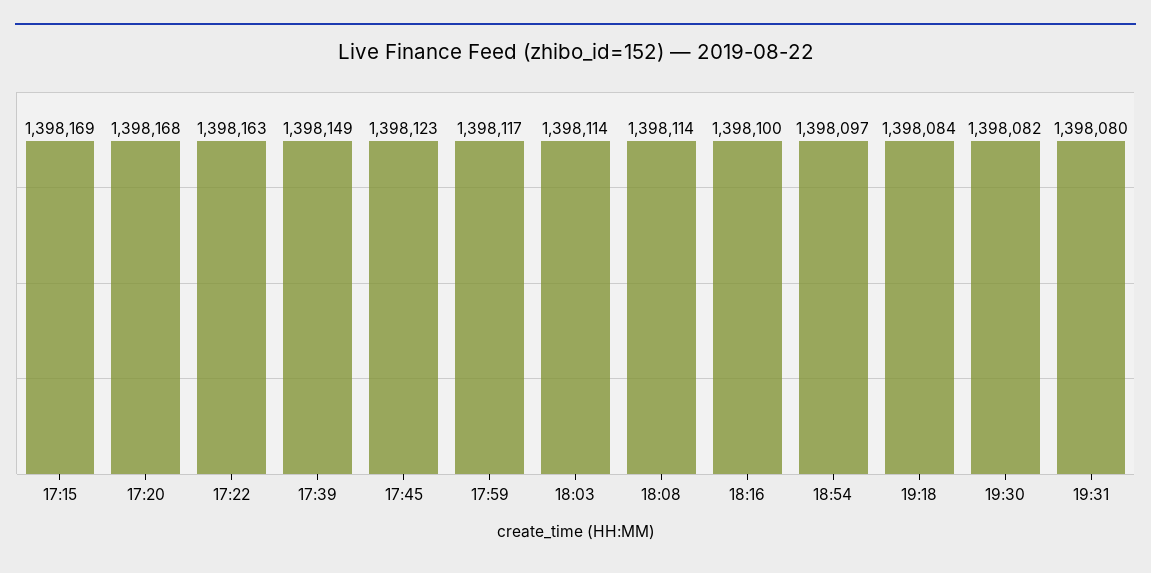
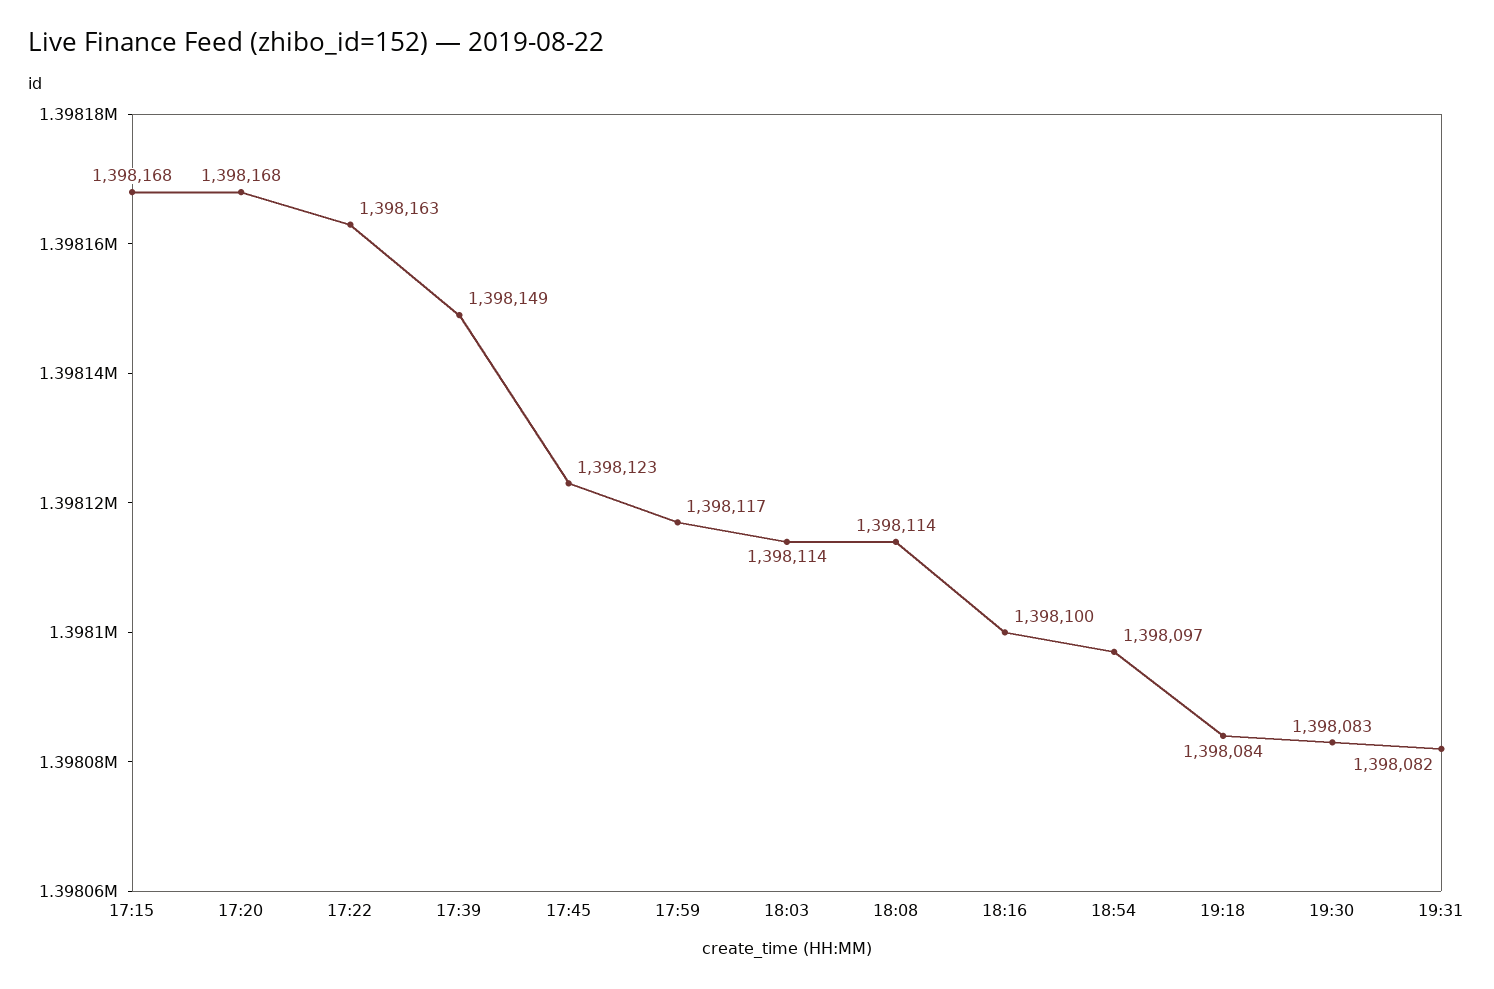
  {
-   "17:15": 1398169,
+   "17:15": 1398168,
    "17:20": 1398168,
    "17:22": 1398163,
    "17:39": 1398149,
    "17:45": 1398123,
    "17:59": 1398117,
    "18:03": 1398114,
    "18:08": 1398114,
    "18:16": 1398100,
    "18:54": 1398097,
    "19:18": 1398084,
-   "19:30": 1398082,
+   "19:30": 1398083,
-   "19:31": 1398080
+   "19:31": 1398082
  }

